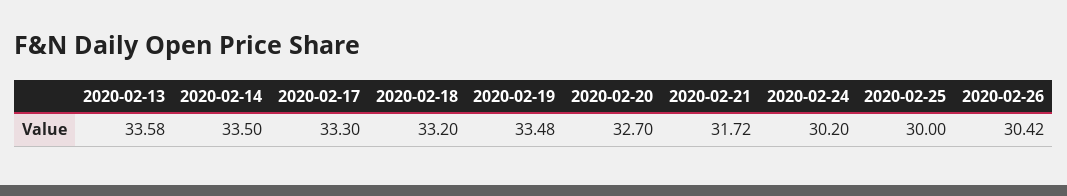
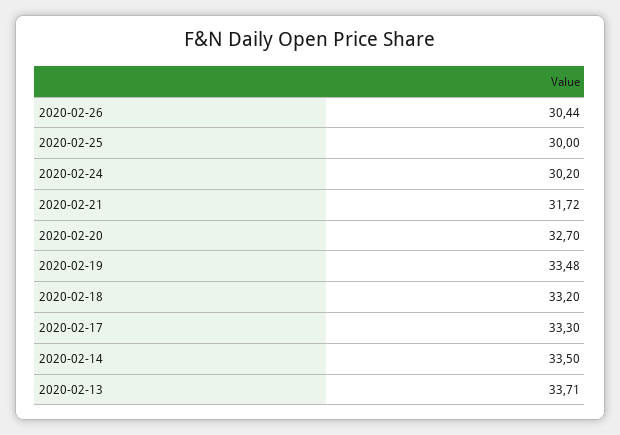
  {
-   "2020-02-13": 33.58,
+   "2020-02-13": 33.71,
    "2020-02-14": 33.5,
    "2020-02-17": 33.3,
    "2020-02-18": 33.2,
    "2020-02-19": 33.48,
    "2020-02-20": 32.7,
    "2020-02-21": 31.72,
    "2020-02-24": 30.2,
    "2020-02-25": 30,
-   "2020-02-26": 30.42
+   "2020-02-26": 30.44
  }

